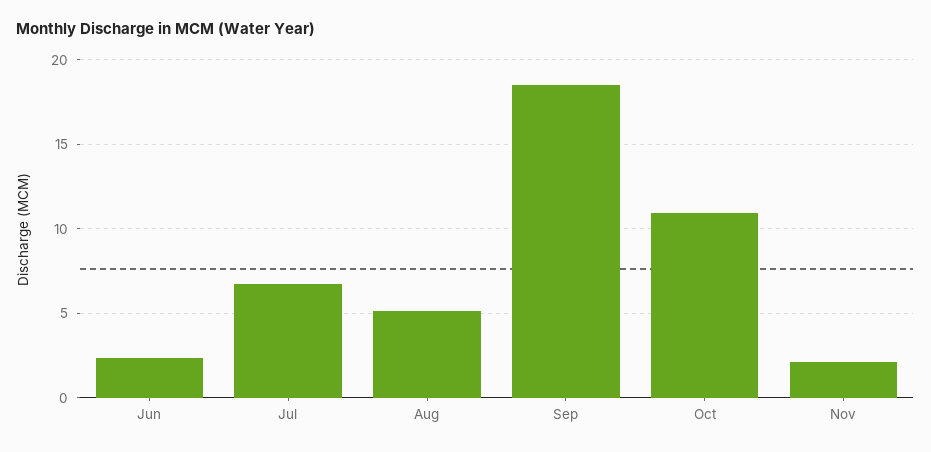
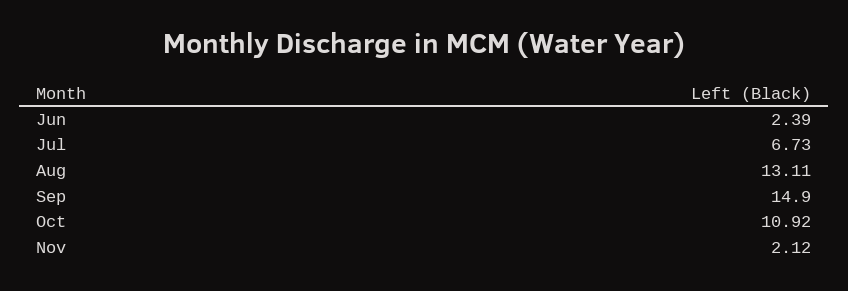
  {
    "Jun": 2.39,
    "Jul": 6.73,
-   "Aug": 5,
+   "Aug": 13.11,
-   "Sep": 18.5,
+   "Sep": 14.9,
    "Oct": 10.92,
    "Nov": 2.12
  }

